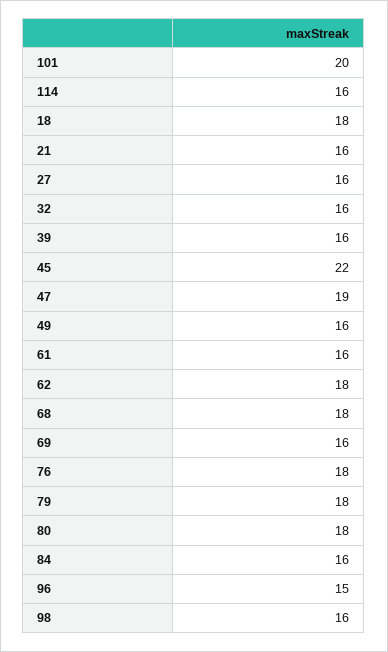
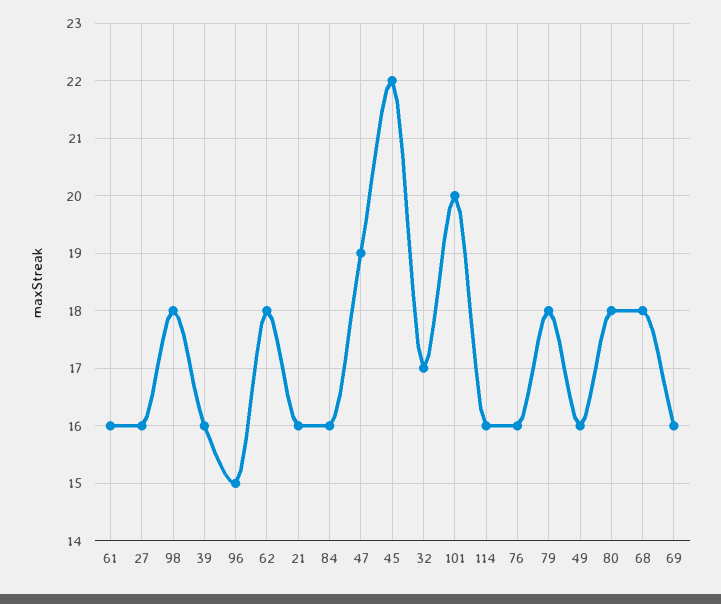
  {
    "101": 20,
    "114": 16,
-   "18": 18,
    "21": 16,
    "27": 16,
-   "32": 16,
+   "32": 17,
    "39": 16,
    "45": 22,
    "47": 19,
    "49": 16,
    "61": 16,
    "62": 18,
    "68": 18,
    "69": 16,
-   "76": 18,
+   "76": 16,
    "79": 18,
    "80": 18,
    "84": 16,
    "96": 15,
-   "98": 16
+   "98": 18
  }

